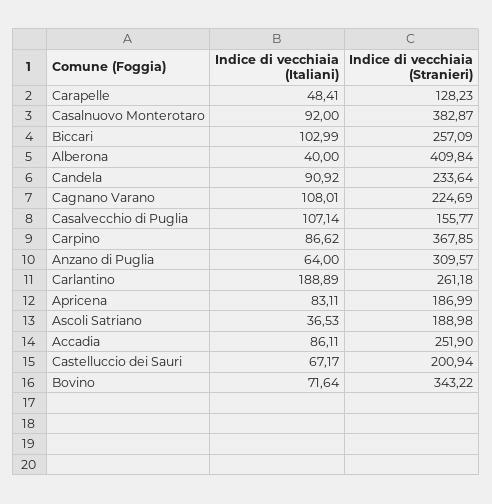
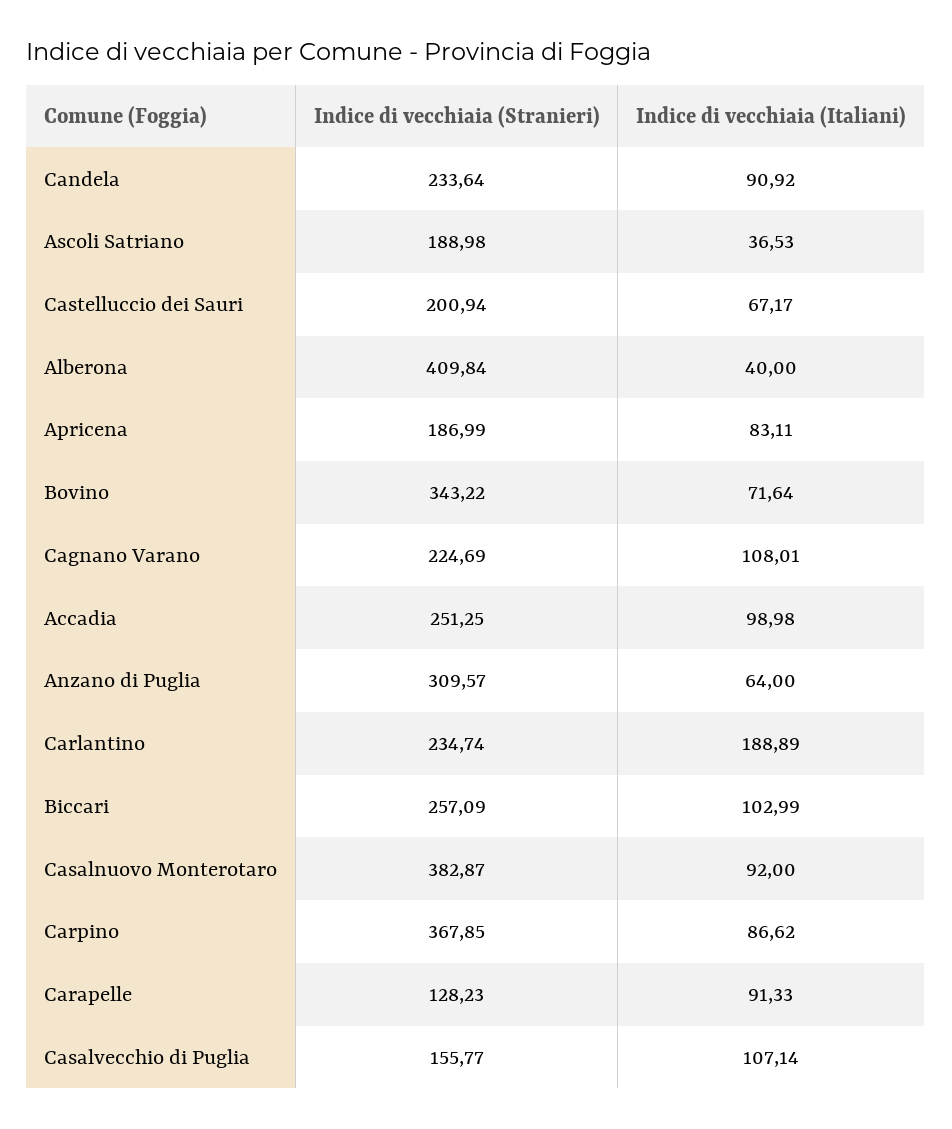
  {
    "Indice di vecchiaia (Italiani)": {
-     "Carapelle": 48.41,
+     "Carapelle": 91.33,
      "Casalnuovo Monterotaro": 92,
      "Biccari": 102.99,
      "Alberona": 40,
      "Candela": 90.92,
      "Cagnano Varano": 108.01,
      "Casalvecchio di Puglia": 107.14,
      "Carpino": 86.62,
      "Anzano di Puglia": 64,
      "Carlantino": 188.89,
      "Apricena": 83.11,
      "Ascoli Satriano": 36.53,
-     "Accadia": 86.11,
+     "Accadia": 98.98,
      "Castelluccio dei Sauri": 67.17,
      "Bovino": 71.64
    },
    "Indice di vecchiaia (Stranieri)": {
      "Carapelle": 128.23,
      "Casalnuovo Monterotaro": 382.87,
      "Biccari": 257.09,
      "Alberona": 409.84,
      "Candela": 233.64,
      "Cagnano Varano": 224.69,
      "Casalvecchio di Puglia": 155.77,
      "Carpino": 367.85,
      "Anzano di Puglia": 309.57,
-     "Carlantino": 261.18,
+     "Carlantino": 234.74,
      "Apricena": 186.99,
      "Ascoli Satriano": 188.98,
-     "Accadia": 251.9,
+     "Accadia": 251.25,
      "Castelluccio dei Sauri": 200.94,
      "Bovino": 343.22
    }
  }

